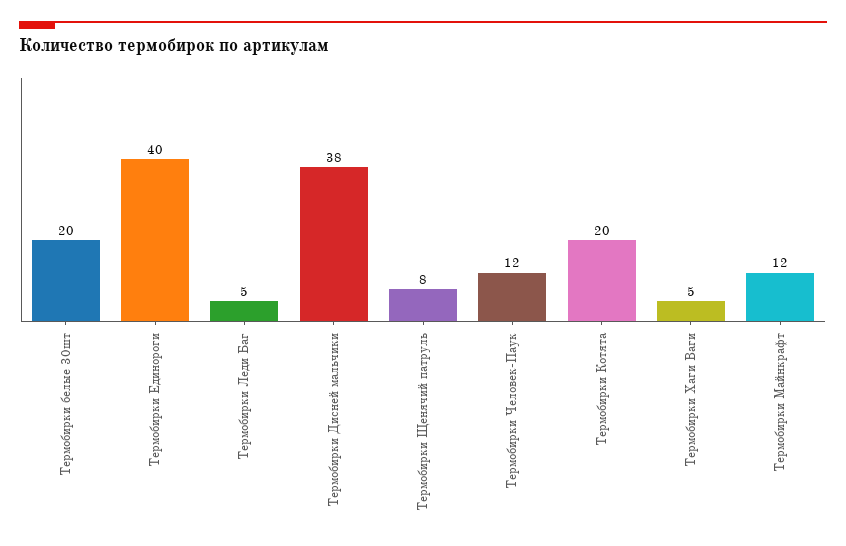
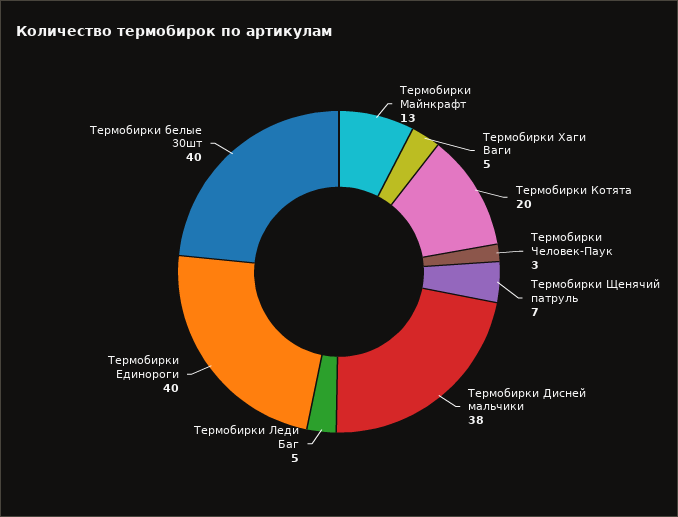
  {
-   "Термобирки белые 30шт": 20,
+   "Термобирки белые 30шт": 40,
    "Термобирки Единороги": 40,
    "Термобирки Леди Баг": 5,
    "Термобирки Дисней мальчики": 38,
-   "Термобирки Щенячий патруль": 8,
+   "Термобирки Щенячий патруль": 7,
-   "Термобирки Человек-Паук": 12,
+   "Термобирки Человек-Паук": 3,
    "Термобирки Котята": 20,
    "Термобирки Хаги Ваги": 5,
-   "Термобирки Майнкрафт": 12
+   "Термобирки Майнкрафт": 13
  }

